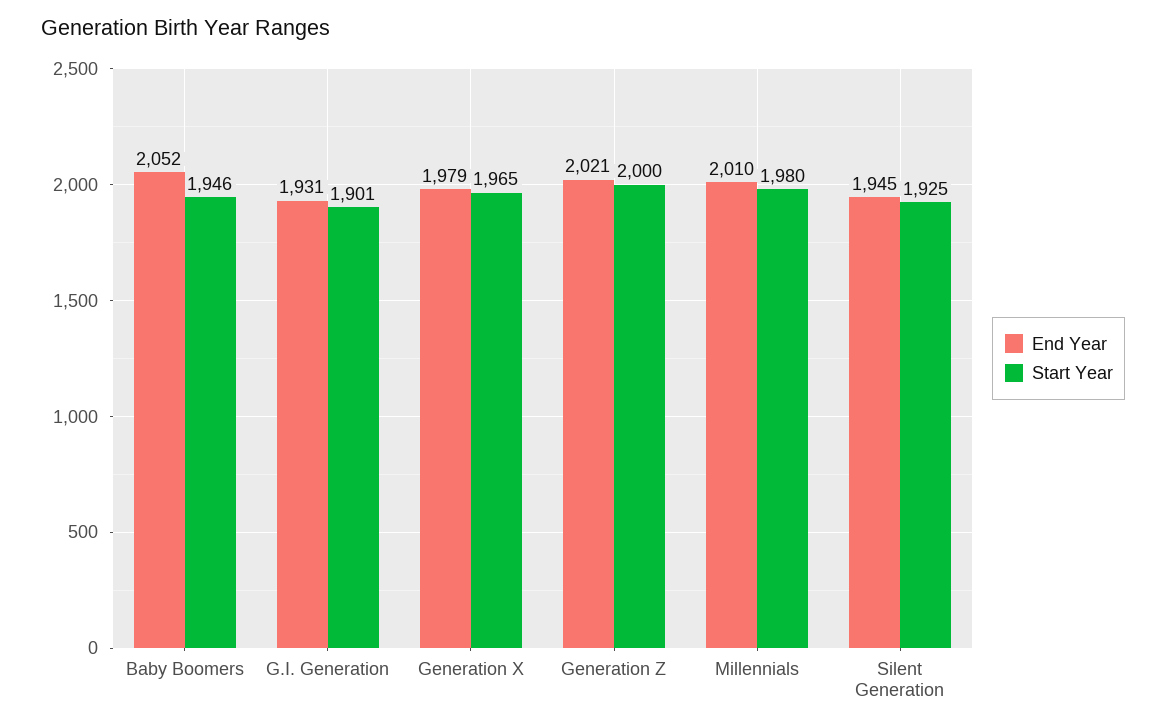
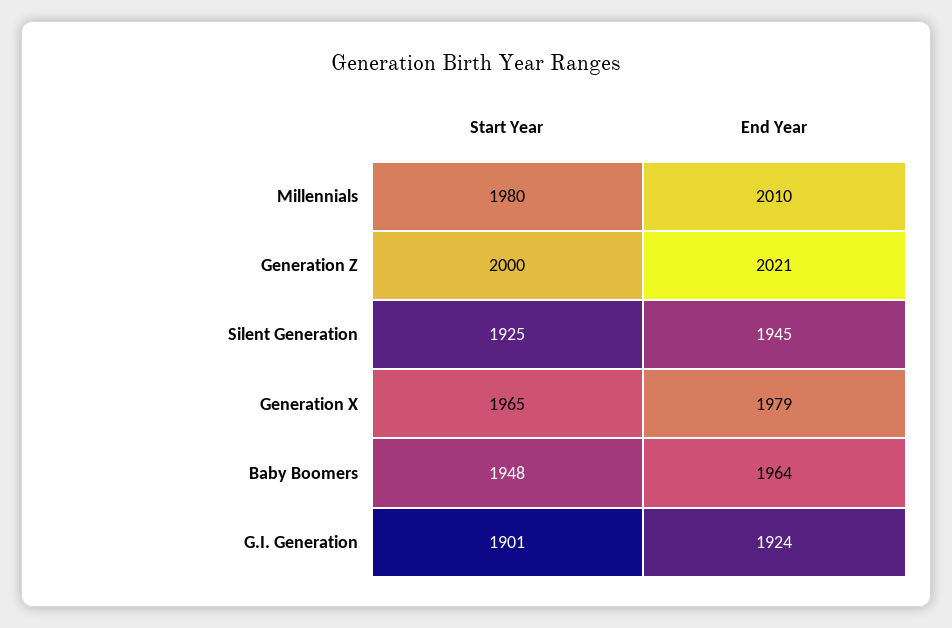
  {
    "End Year": {
-     "Baby Boomers": 2052,
+     "Baby Boomers": 1964,
-     "G.I. Generation": 1931,
+     "G.I. Generation": 1924,
      "Generation X": 1979,
      "Generation Z": 2021,
      "Millennials": 2010,
      "Silent Generation": 1945
    },
    "Start Year": {
-     "Baby Boomers": 1946,
+     "Baby Boomers": 1948,
      "G.I. Generation": 1901,
      "Generation X": 1965,
      "Generation Z": 2000,
      "Millennials": 1980,
      "Silent Generation": 1925
    }
  }

